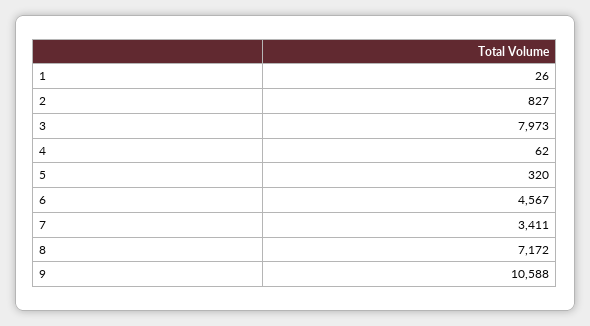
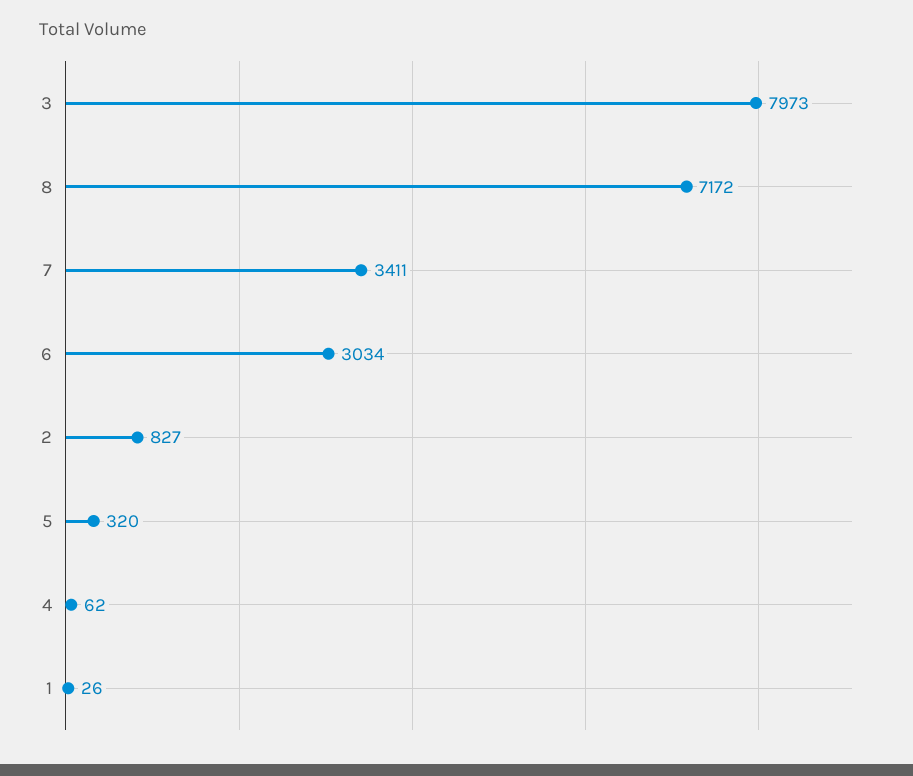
  {
    "1": 26,
    "2": 827,
    "3": 7973,
    "4": 62,
    "5": 320,
-   "6": 4567,
+   "6": 3034,
    "7": 3411,
-   "8": 7172,
+   "8": 7172
-   "9": 10588
  }

